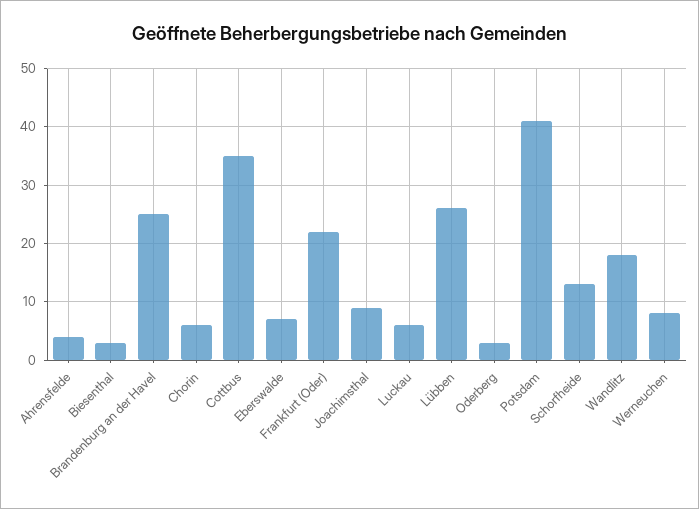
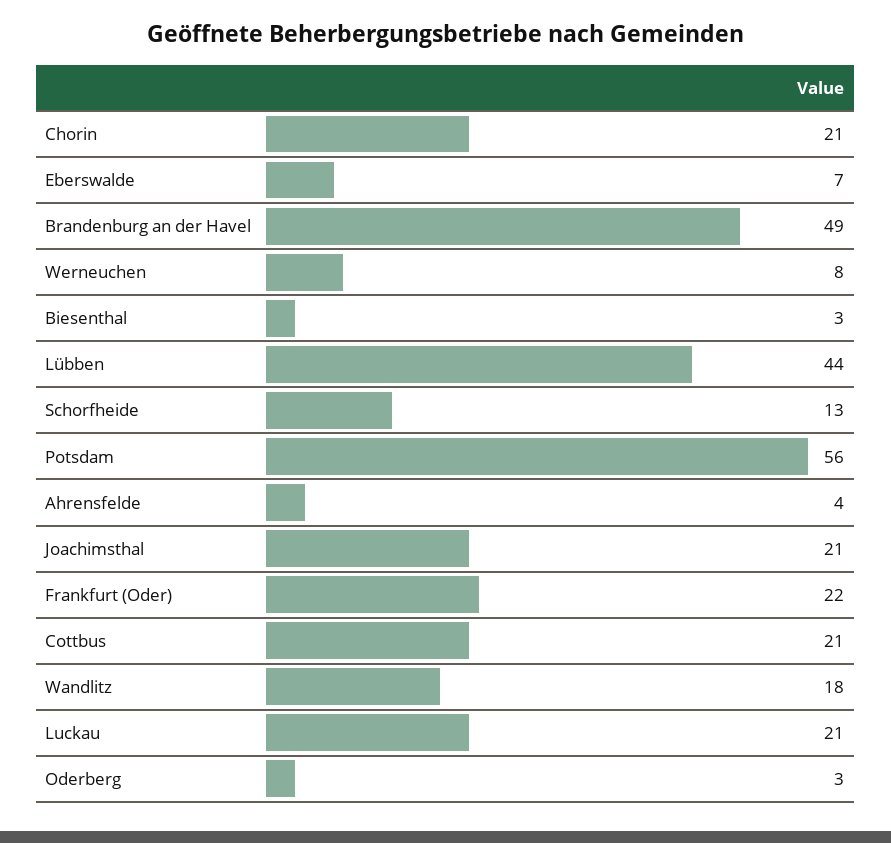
  {
    "Ahrensfelde": 4,
    "Biesenthal": 3,
-   "Brandenburg an der Havel": 25,
+   "Brandenburg an der Havel": 49,
-   "Chorin": 5,
+   "Chorin": 21,
-   "Cottbus": 35,
+   "Cottbus": 21,
    "Eberswalde": 7,
    "Frankfurt (Oder)": 22,
-   "Joachimsthal": 10,
+   "Joachimsthal": 21,
-   "Luckau": 5,
+   "Luckau": 21,
-   "Lübben": 25,
+   "Lübben": 44,
    "Oderberg": 3,
-   "Potsdam": 40,
+   "Potsdam": 56,
    "Schorfheide": 13,
    "Wandlitz": 18,
    "Werneuchen": 8
  }

